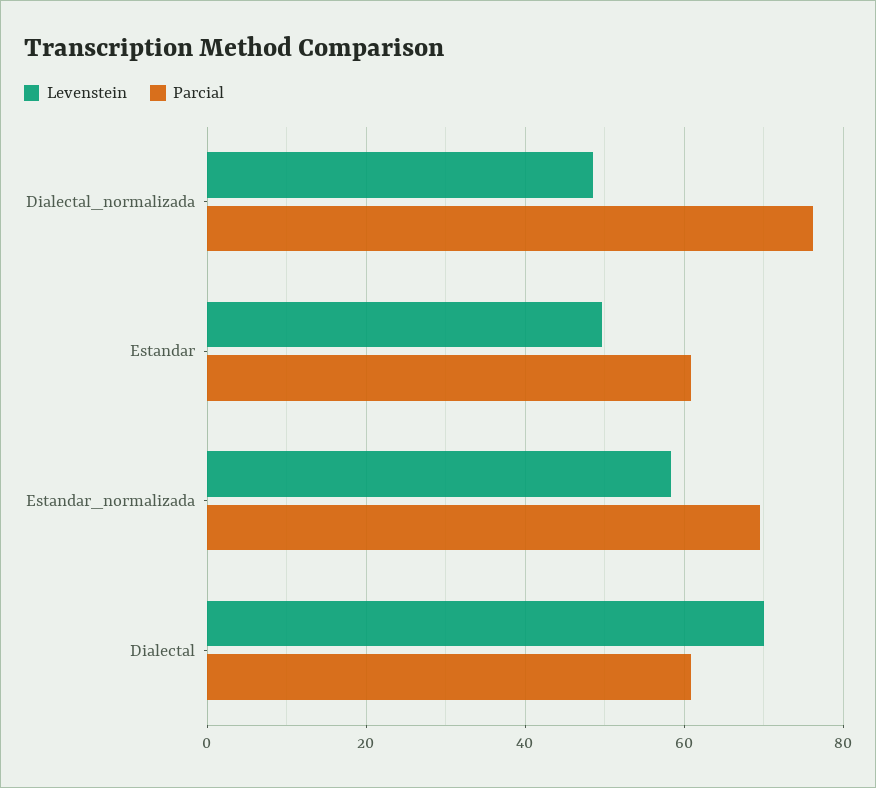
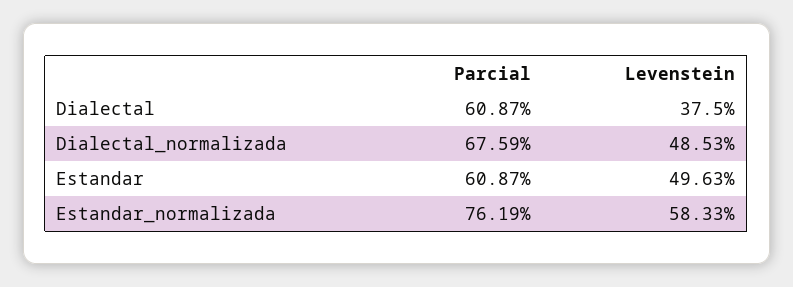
  {
    "Levenstein": {
      "Dialectal_normalizada": 48.53,
      "Estandar": 49.63,
      "Estandar_normalizada": 58.33,
-     "Dialectal": 70
+     "Dialectal": 37.5
    },
    "Parcial": {
-     "Dialectal_normalizada": 76,
+     "Dialectal_normalizada": 67.59,
      "Estandar": 60.87,
-     "Estandar_normalizada": 70,
+     "Estandar_normalizada": 76.19,
      "Dialectal": 60.87
    }
  }

